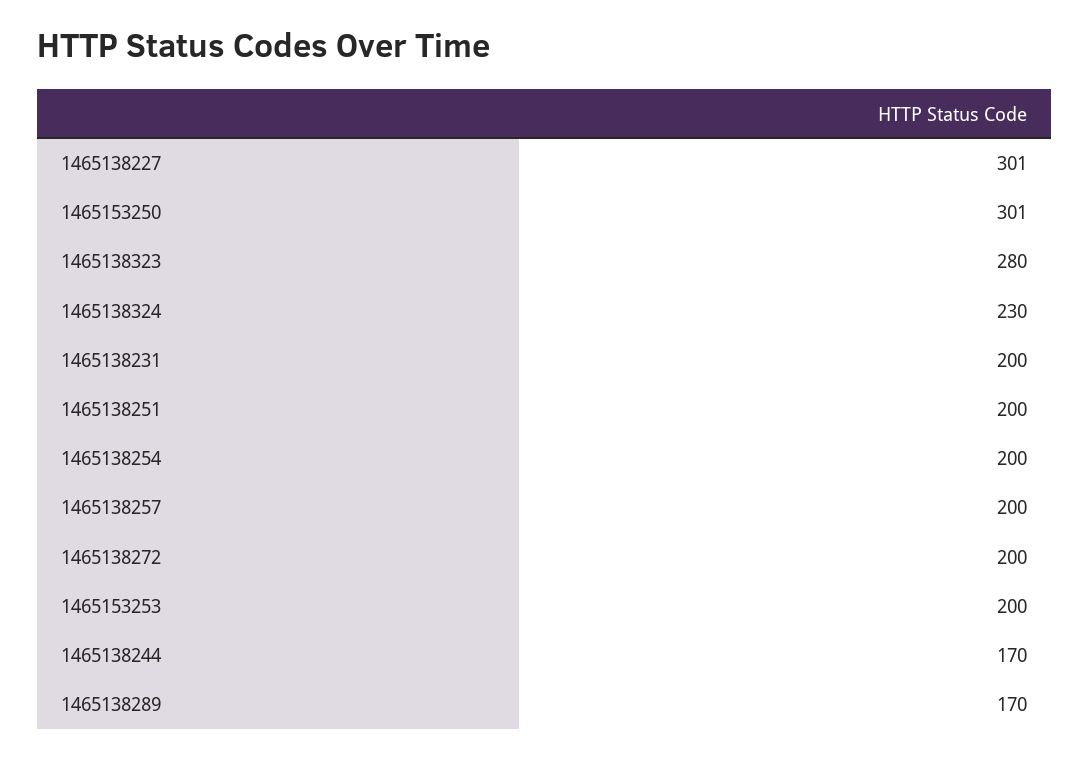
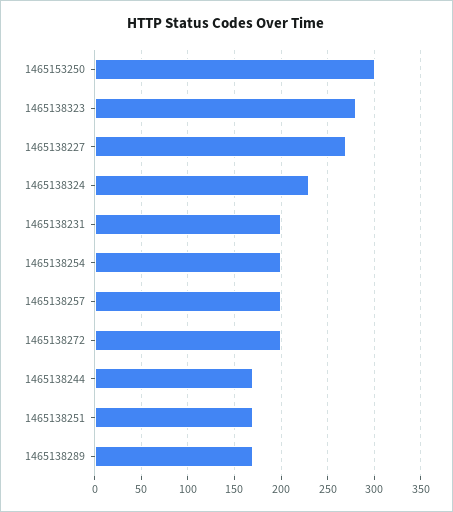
  {
-   "1465138227": 301,
+   "1465138227": 270,
    "1465153250": 301,
    "1465138323": 280,
    "1465138324": 230,
    "1465138231": 200,
-   "1465138251": 200,
+   "1465138251": 170,
    "1465138254": 200,
    "1465138257": 200,
    "1465138272": 200,
-   "1465153253": 200,
    "1465138244": 170,
    "1465138289": 170
  }

